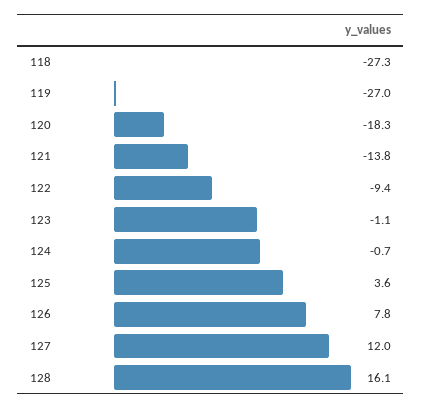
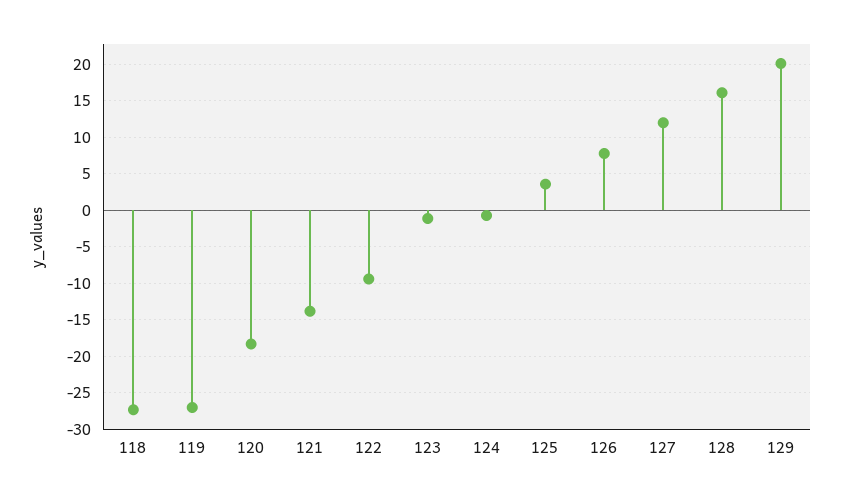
  {
    "118": -27.3,
    "119": -27,
    "120": -18.3,
    "121": -13.8,
    "122": -9.4,
    "123": -1.1,
    "124": -0.7,
    "125": 3.6,
    "126": 7.8,
    "127": 12,
-   "128": 16.1
+   "128": 16.1,
+   "129": 20
  }

